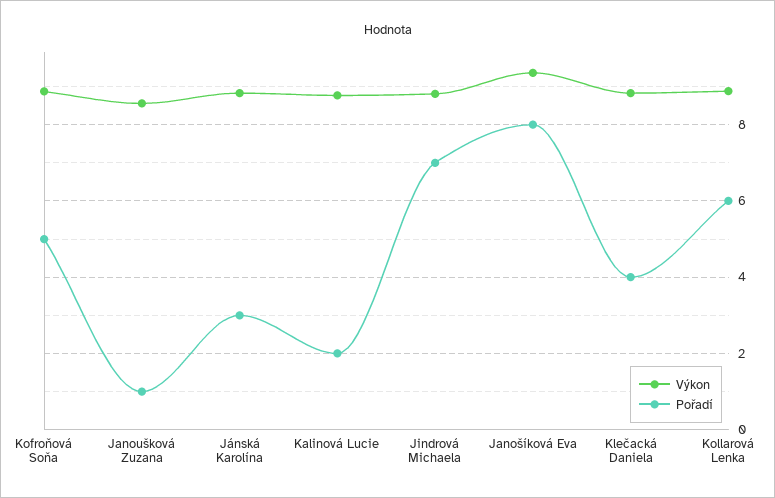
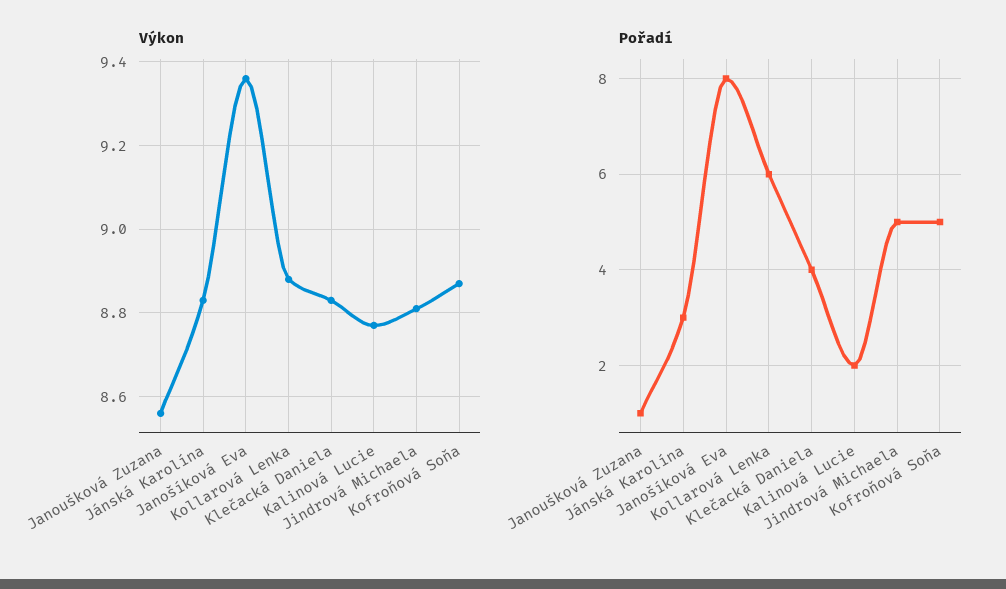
  {
    "Výkon": {
      "Kofroňová Soňa": 8.85,
      "Janoušková Zuzana": 8.55,
      "Jánská Karolína": 8.85,
      "Kalinová Lucie": 8.75,
      "Jindrová Michaela": 8.8,
      "Janošíková Eva": 9.35,
      "Klečacká Daniela": 8.85,
      "Kollarová Lenka": 8.9
    },
    "Pořadí": {
      "Kofroňová Soňa": 5,
      "Janoušková Zuzana": 1,
      "Jánská Karolína": 3,
      "Kalinová Lucie": 2,
-     "Jindrová Michaela": 7,
+     "Jindrová Michaela": 5,
      "Janošíková Eva": 8,
      "Klečacká Daniela": 4,
      "Kollarová Lenka": 6
    }
  }

